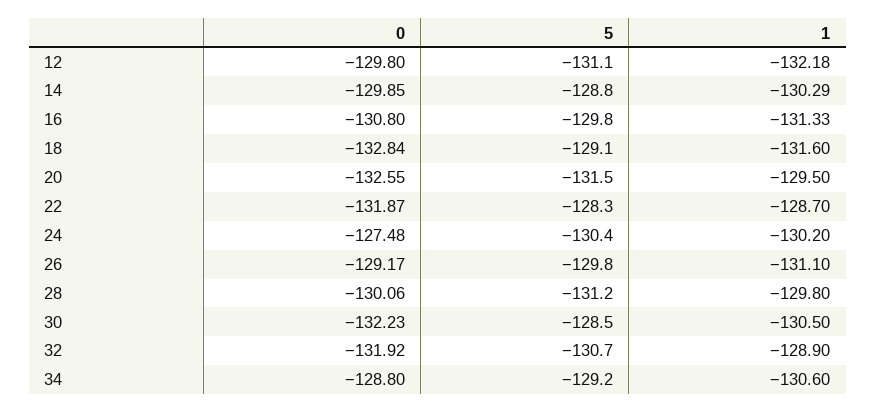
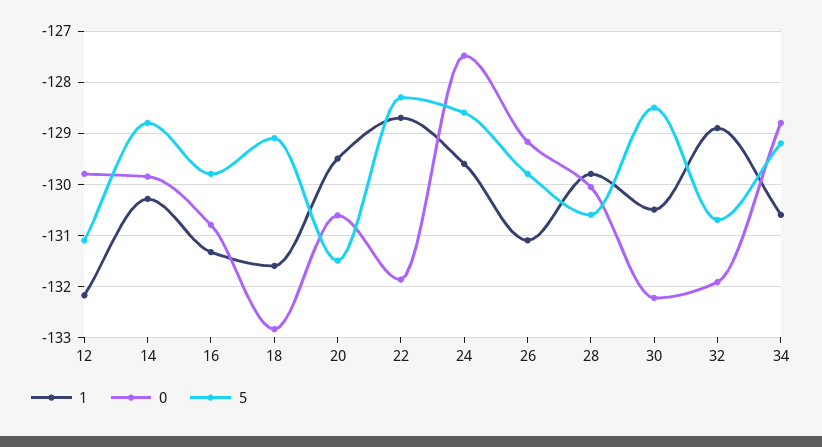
  {
    "0": {
      "12": -129.8,
      "14": -129.85,
      "16": -130.8,
      "18": -132.84,
-     "20": -132.55,
+     "20": -130.6,
      "22": -131.87,
      "24": -127.48,
      "26": -129.17,
      "28": -130.06,
      "30": -132.23,
      "32": -131.92,
      "34": -128.8
    },
    "5": {
      "12": -131.1,
      "14": -128.8,
      "16": -129.8,
      "18": -129.1,
      "20": -131.5,
      "22": -128.3,
-     "24": -130.4,
+     "24": -128.6,
      "26": -129.8,
-     "28": -131.2,
+     "28": -130.6,
      "30": -128.5,
      "32": -130.7,
      "34": -129.2
    },
    "1": {
      "12": -132.18,
      "14": -130.29,
      "16": -131.33,
      "18": -131.6,
      "20": -129.5,
      "22": -128.7,
-     "24": -130.2,
+     "24": -129.6,
      "26": -131.1,
      "28": -129.8,
      "30": -130.5,
      "32": -128.9,
      "34": -130.6
    }
  }

